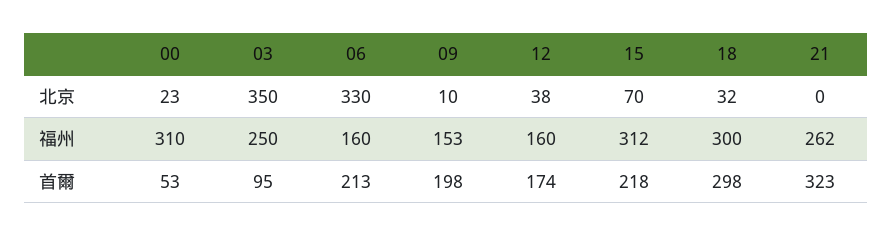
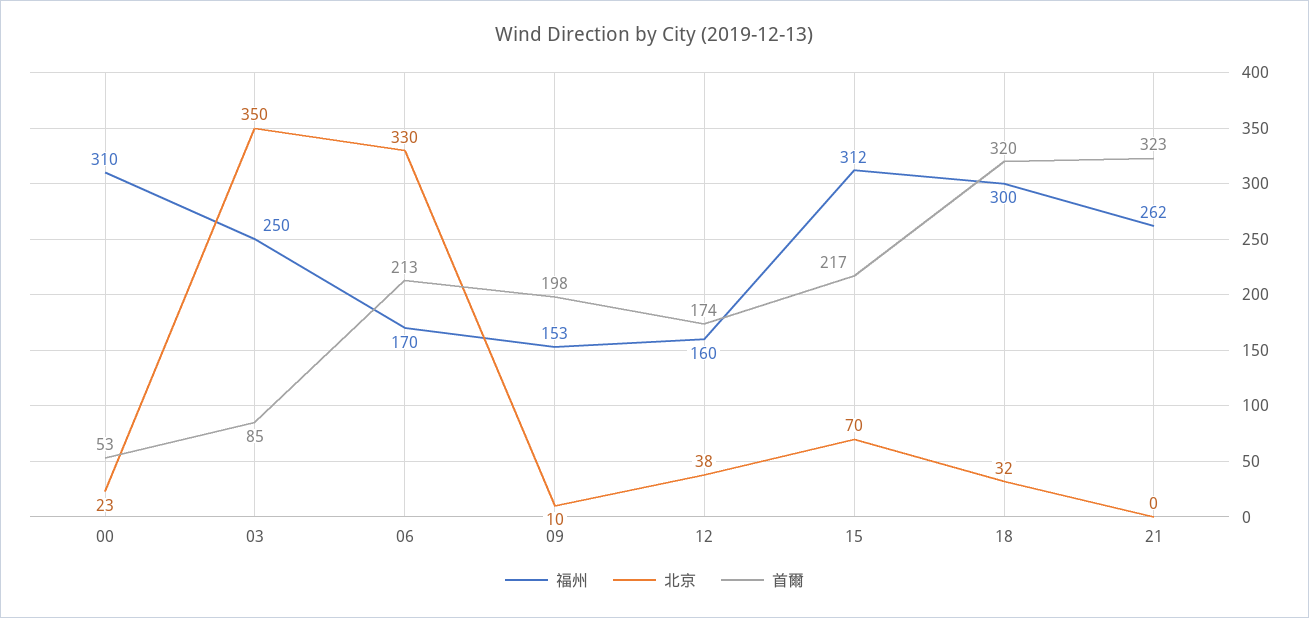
  {
    "北京": {
      "00": 23,
      "03": 350,
      "06": 330,
      "09": 10,
      "12": 38,
      "15": 70,
      "18": 32,
      "21": 0
    },
    "福州": {
      "00": 310,
      "03": 250,
-     "06": 160,
+     "06": 170,
      "09": 153,
      "12": 160,
      "15": 312,
      "18": 300,
      "21": 262
    },
    "首爾": {
      "00": 53,
-     "03": 95,
+     "03": 85,
      "06": 213,
      "09": 198,
      "12": 174,
-     "15": 218,
+     "15": 217,
-     "18": 298,
+     "18": 320,
      "21": 323
    }
  }

